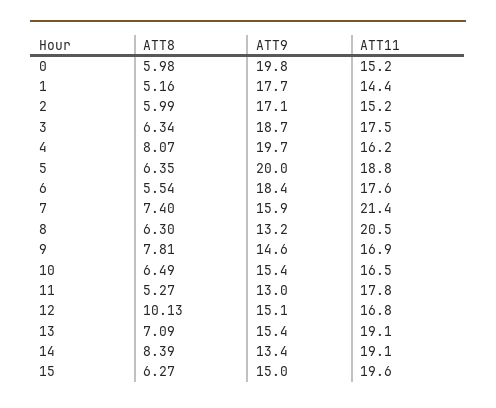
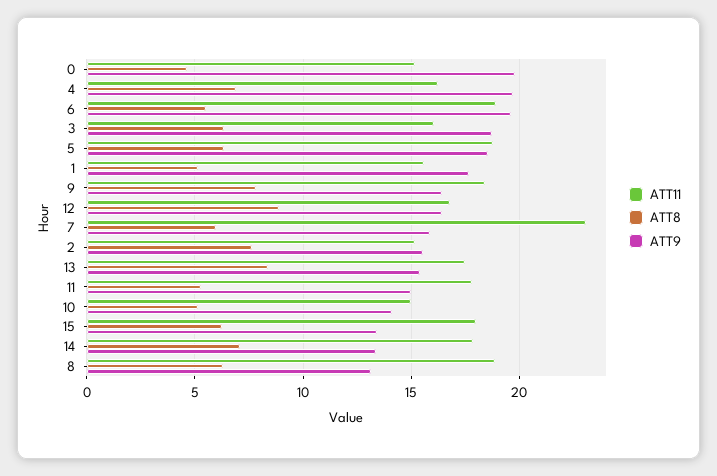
  {
    "ATT8": {
-     "0": 5.98,
+     "0": 4.5,
      "1": 5.16,
-     "2": 5.99,
+     "2": 7.5,
      "3": 6.34,
-     "4": 8.07,
+     "4": 7,
      "5": 6.35,
      "6": 5.54,
-     "7": 7.4,
+     "7": 6,
      "8": 6.3,
      "9": 7.81,
-     "10": 6.49,
+     "10": 5,
      "11": 5.27,
-     "12": 10.13,
+     "12": 9,
-     "13": 7.09,
+     "13": 8.5,
-     "14": 8.39,
+     "14": 7,
      "15": 6.27
    },
    "ATT9": {
      "0": 19.8,
      "1": 17.7,
-     "2": 17.1,
+     "2": 15.5,
      "3": 18.7,
      "4": 19.7,
-     "5": 20,
+     "5": 18.5,
-     "6": 18.4,
+     "6": 19.5,
      "7": 15.9,
      "8": 13.2,
-     "9": 14.6,
+     "9": 16.5,
-     "10": 15.4,
+     "10": 14,
-     "11": 13,
+     "11": 15,
-     "12": 15.1,
+     "12": 16.5,
      "13": 15.4,
      "14": 13.4,
-     "15": 15
+     "15": 13.5
    },
    "ATT11": {
      "0": 15.2,
-     "1": 14.4,
+     "1": 15.5,
      "2": 15.2,
-     "3": 17.5,
+     "3": 16,
      "4": 16.2,
      "5": 18.8,
-     "6": 17.6,
+     "6": 19,
-     "7": 21.4,
+     "7": 23,
-     "8": 20.5,
+     "8": 19,
-     "9": 16.9,
+     "9": 18.5,
-     "10": 16.5,
+     "10": 15,
      "11": 17.8,
      "12": 16.8,
-     "13": 19.1,
+     "13": 17.5,
-     "14": 19.1,
+     "14": 18,
-     "15": 19.6
+     "15": 18
    }
  }

